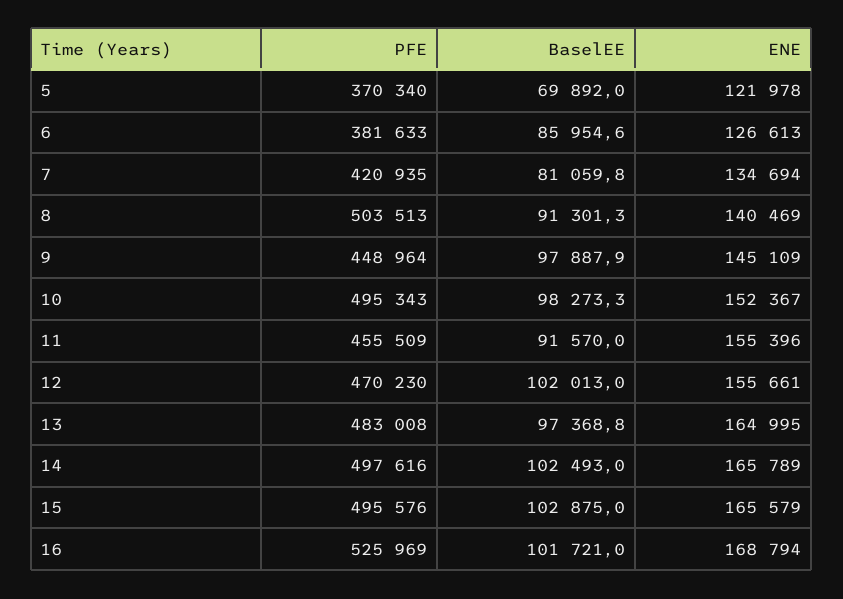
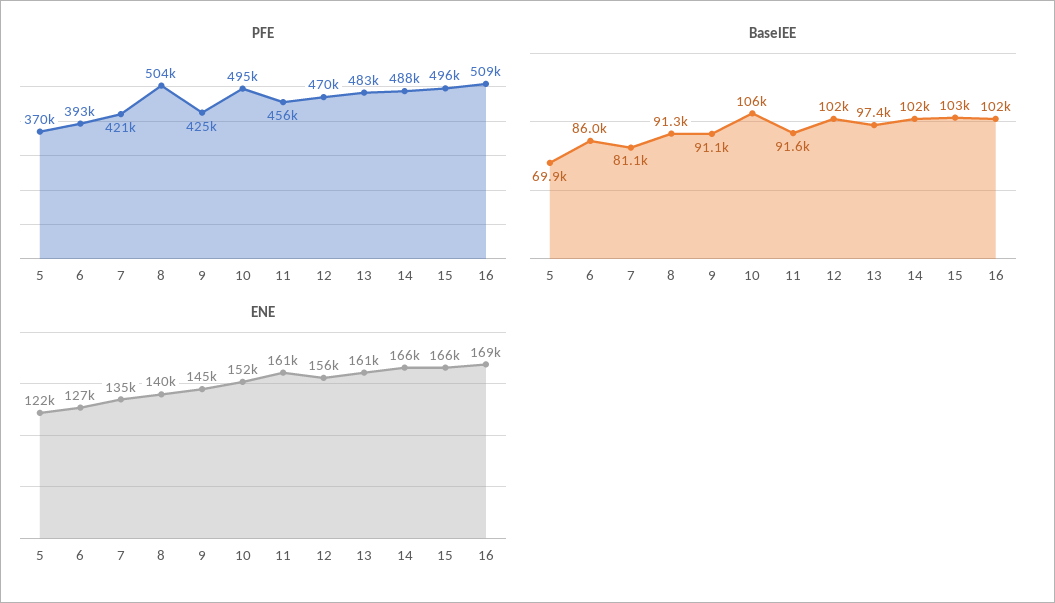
  {
    "PFE": {
      "5": 370340,
-     "6": 381633,
+     "6": 393000,
      "7": 420935,
      "8": 503513,
-     "9": 448964,
+     "9": 425000,
      "10": 495343,
      "11": 455509,
      "12": 470230,
      "13": 483008,
-     "14": 497616,
+     "14": 488000,
      "15": 495576,
-     "16": 525969
+     "16": 509000
    },
    "BaselEE": {
      "5": 69892,
      "6": 85954.6,
      "7": 81059.8,
      "8": 91301.3,
-     "9": 97887.9,
+     "9": 91100,
-     "10": 98273.3,
+     "10": 106000,
      "11": 91570,
      "12": 102013,
      "13": 97368.8,
      "14": 102493,
      "15": 102875,
      "16": 101721
    },
    "ENE": {
      "5": 121978,
      "6": 126613,
      "7": 134694,
      "8": 140469,
      "9": 145109,
      "10": 152367,
-     "11": 155396,
+     "11": 161000,
      "12": 155661,
-     "13": 164995,
+     "13": 161000,
      "14": 165789,
      "15": 165579,
      "16": 168794
    }
  }

